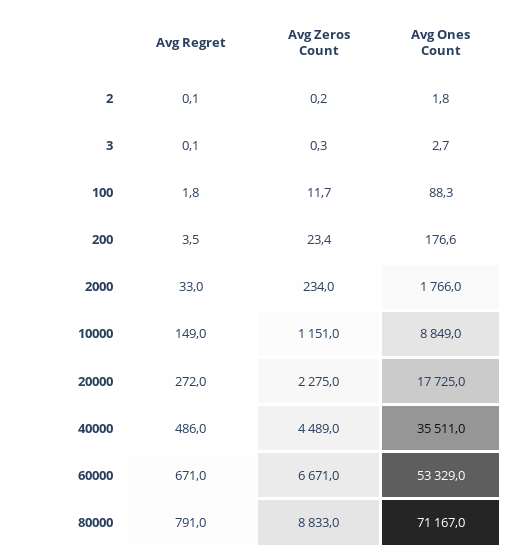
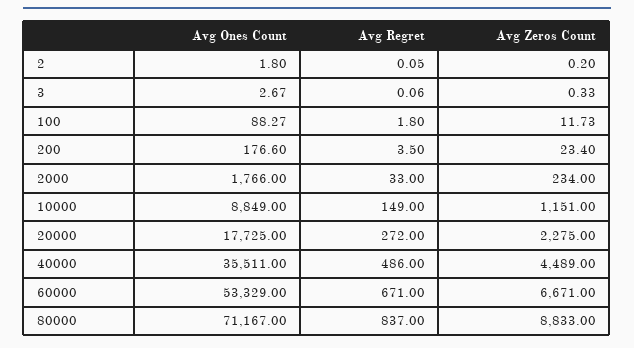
  {
    "Avg Regret": {
      "2": 0.05,
      "3": 0.06,
      "100": 1.8,
      "200": 3.5,
      "2000": 33,
      "10000": 149,
      "20000": 272,
      "40000": 486,
      "60000": 671,
-     "80000": 791
+     "80000": 837
    },
    "Avg Zeros Count": {
      "2": 0.2,
      "3": 0.33,
      "100": 11.73,
      "200": 23.4,
      "2000": 234,
      "10000": 1151,
      "20000": 2275,
      "40000": 4489,
      "60000": 6671,
      "80000": 8833
    },
    "Avg Ones Count": {
      "2": 1.8,
      "3": 2.67,
      "100": 88.27,
      "200": 176.6,
      "2000": 1766,
      "10000": 8849,
      "20000": 17725,
      "40000": 35511,
      "60000": 53329,
      "80000": 71167
    }
  }

